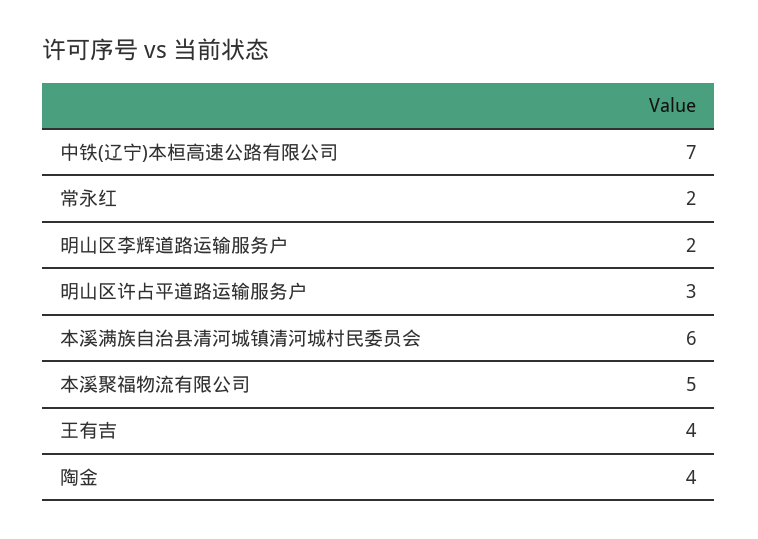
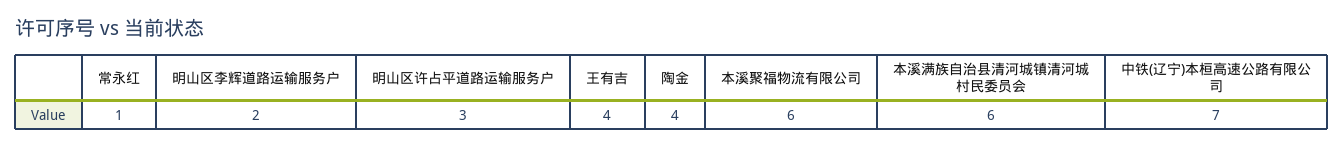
  {
    "中铁(辽宁)本桓高速公路有限公司": 7,
-   "常永红": 2,
+   "常永红": 1,
    "明山区李辉道路运输服务户": 2,
    "明山区许占平道路运输服务户": 3,
    "本溪满族自治县清河城镇清河城村民委员会": 6,
-   "本溪聚福物流有限公司": 5,
+   "本溪聚福物流有限公司": 6,
    "王有吉": 4,
    "陶金": 4
  }

